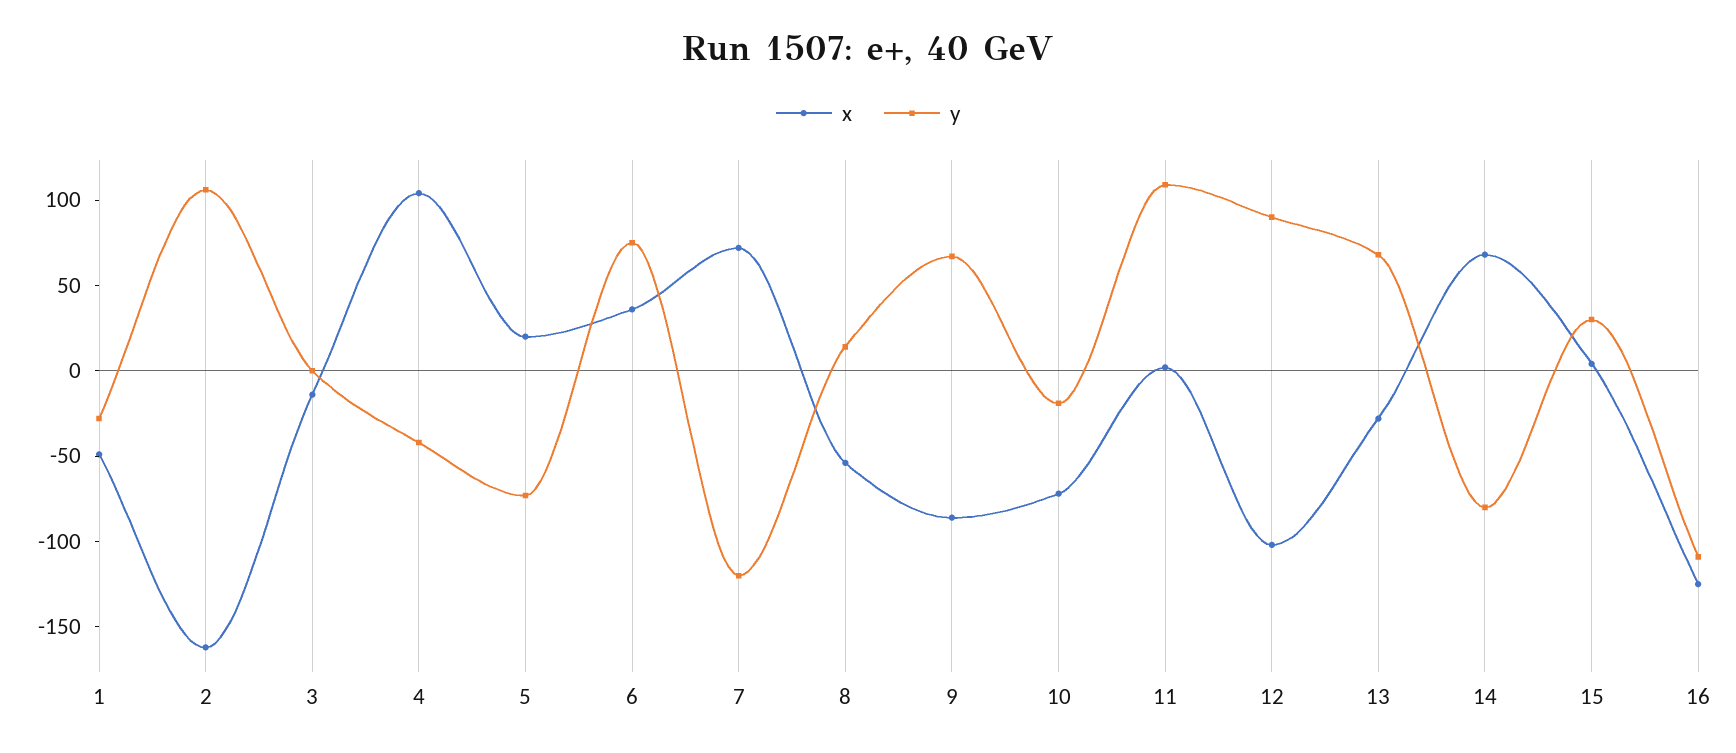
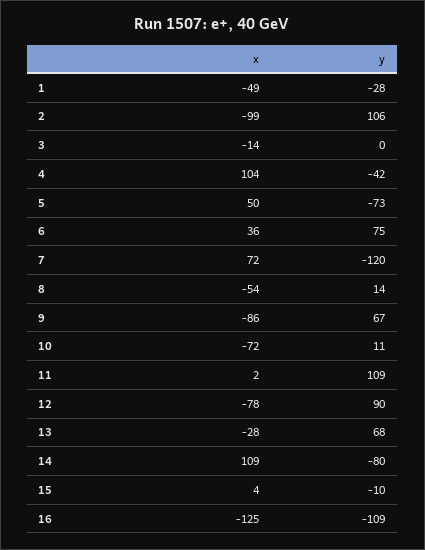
  {
    "x": {
      "1": -49,
-     "2": -160,
+     "2": -99,
      "3": -14,
      "4": 104,
-     "5": 20,
+     "5": 50,
      "6": 36,
      "7": 72,
      "8": -54,
      "9": -86,
      "10": -72,
      "11": 2,
-     "12": -100,
+     "12": -78,
      "13": -28,
-     "14": 70,
+     "14": 109,
      "15": 4,
      "16": -125
    },
    "y": {
      "1": -28,
      "2": 106,
      "3": 0,
      "4": -42,
      "5": -73,
      "6": 75,
      "7": -120,
      "8": 14,
      "9": 67,
-     "10": -20,
+     "10": 11,
      "11": 109,
      "12": 90,
      "13": 68,
      "14": -80,
-     "15": 30,
+     "15": -10,
      "16": -109
    }
  }

